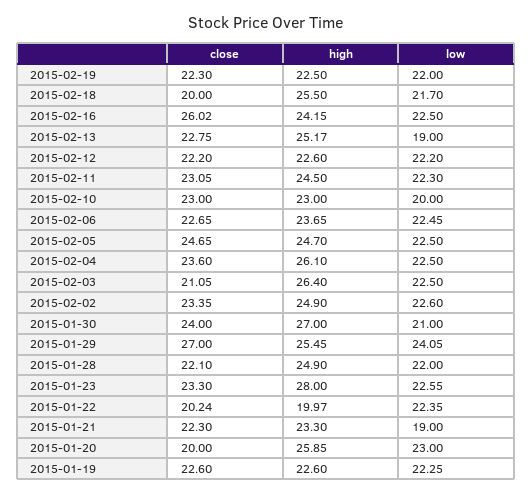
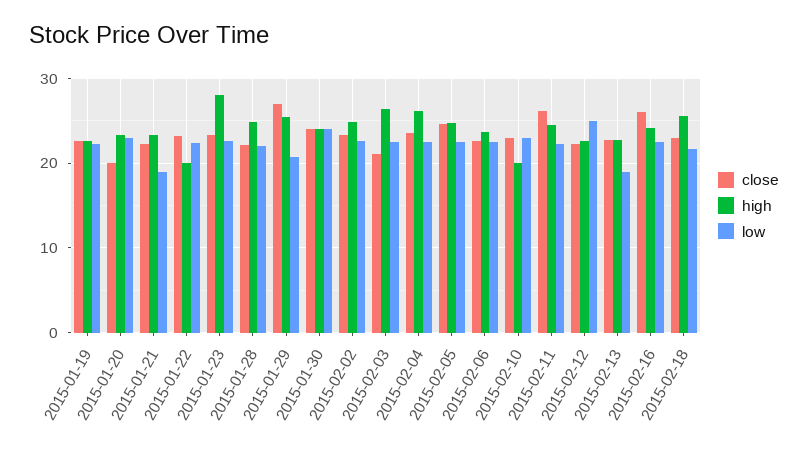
  {
    "close": {
-     "2015-02-19": 22.3,
-     "2015-02-18": 20,
+     "2015-02-18": 23,
      "2015-02-16": 26.02,
      "2015-02-13": 22.75,
      "2015-02-12": 22.2,
-     "2015-02-11": 23.05,
+     "2015-02-11": 26,
      "2015-02-10": 23,
      "2015-02-06": 22.65,
      "2015-02-05": 24.65,
      "2015-02-04": 23.6,
      "2015-02-03": 21.05,
      "2015-02-02": 23.35,
      "2015-01-30": 24,
      "2015-01-29": 27,
      "2015-01-28": 22.1,
      "2015-01-23": 23.3,
-     "2015-01-22": 20.24,
+     "2015-01-22": 23,
      "2015-01-21": 22.3,
      "2015-01-20": 20,
      "2015-01-19": 22.6
    },
    "high": {
-     "2015-02-19": 22.5,
      "2015-02-18": 25.5,
      "2015-02-16": 24.15,
-     "2015-02-13": 25.17,
+     "2015-02-13": 23,
      "2015-02-12": 22.6,
      "2015-02-11": 24.5,
-     "2015-02-10": 23,
+     "2015-02-10": 20,
      "2015-02-06": 23.65,
      "2015-02-05": 24.7,
      "2015-02-04": 26.1,
      "2015-02-03": 26.4,
      "2015-02-02": 24.9,
-     "2015-01-30": 27,
+     "2015-01-30": 24,
      "2015-01-29": 25.45,
      "2015-01-28": 24.9,
      "2015-01-23": 28,
      "2015-01-22": 19.97,
      "2015-01-21": 23.3,
-     "2015-01-20": 25.85,
+     "2015-01-20": 23,
      "2015-01-19": 22.6
    },
    "low": {
-     "2015-02-19": 22,
      "2015-02-18": 21.7,
      "2015-02-16": 22.5,
      "2015-02-13": 19,
-     "2015-02-12": 22.2,
+     "2015-02-12": 25,
      "2015-02-11": 22.3,
-     "2015-02-10": 20,
+     "2015-02-10": 23,
      "2015-02-06": 22.45,
      "2015-02-05": 22.5,
      "2015-02-04": 22.5,
      "2015-02-03": 22.5,
      "2015-02-02": 22.6,
-     "2015-01-30": 21,
+     "2015-01-30": 24,
-     "2015-01-29": 24.05,
+     "2015-01-29": 21,
      "2015-01-28": 22,
      "2015-01-23": 22.55,
      "2015-01-22": 22.35,
      "2015-01-21": 19,
      "2015-01-20": 23,
      "2015-01-19": 22.25
    }
  }

